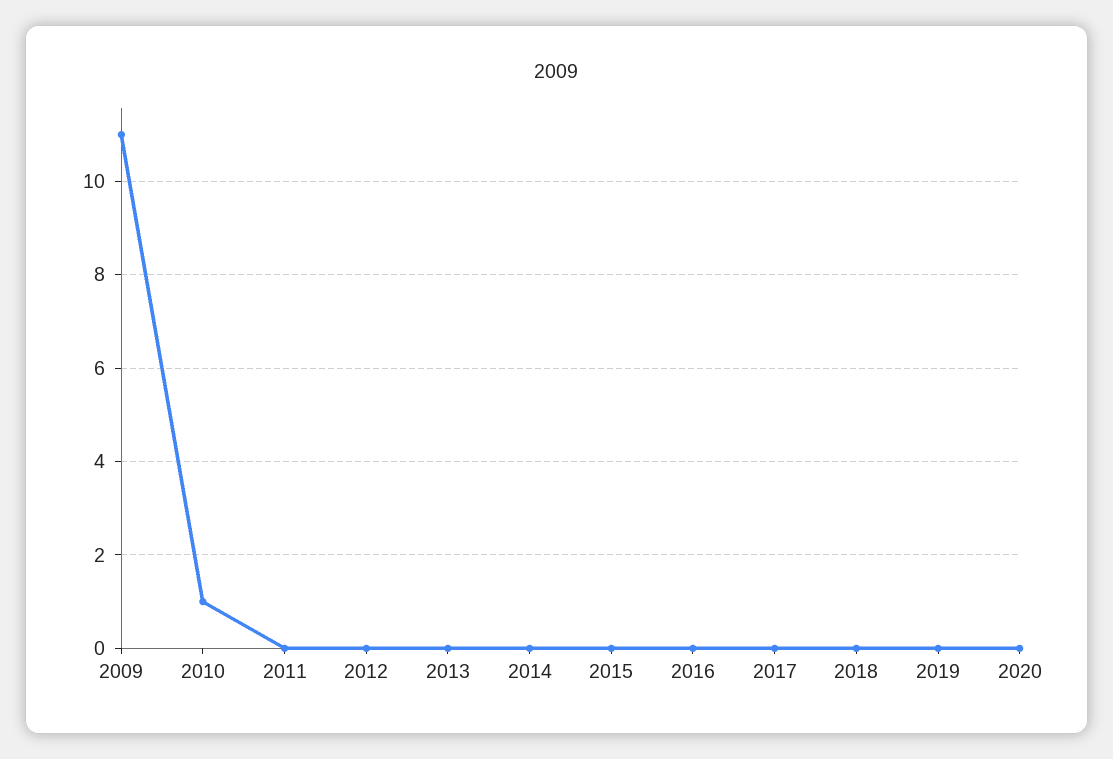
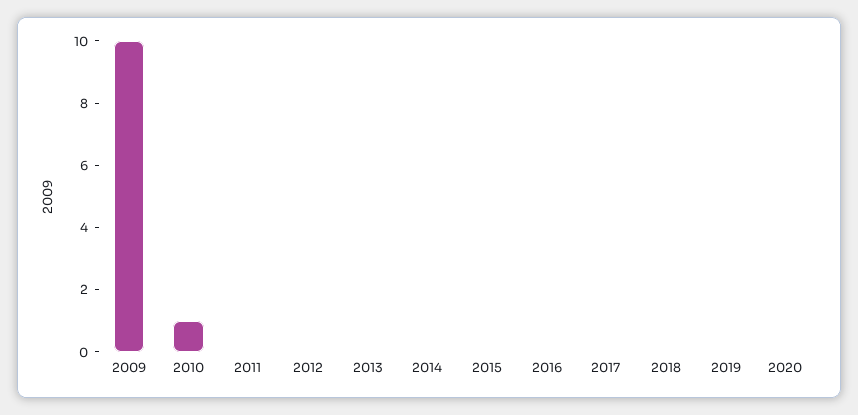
  {
-   "2009": 11,
+   "2009": 10,
    "2010": 1,
    "2011": 0,
    "2012": 0,
    "2013": 0,
    "2014": 0,
    "2015": 0,
    "2016": 0,
    "2017": 0,
    "2018": 0,
    "2019": 0,
    "2020": 0
  }

